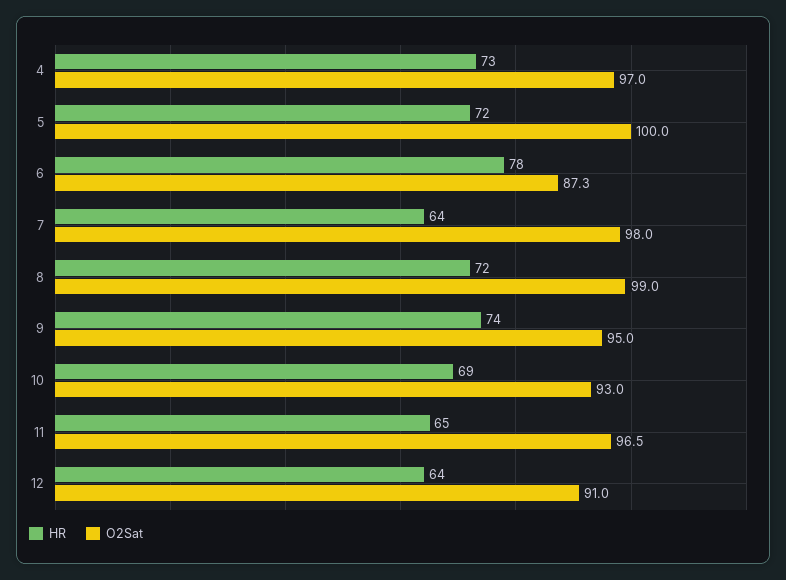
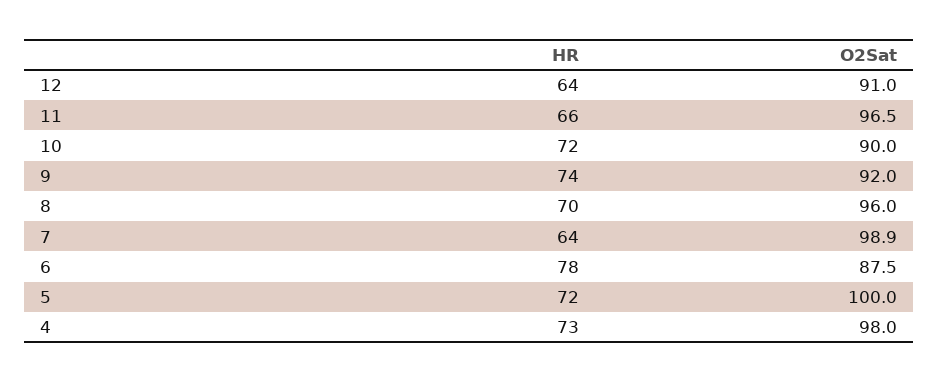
  {
    "HR": {
      "4": 73,
      "5": 72,
      "6": 78,
      "7": 64,
-     "8": 72,
+     "8": 70,
      "9": 74,
-     "10": 69,
+     "10": 72,
-     "11": 65,
+     "11": 66,
      "12": 64
    },
    "O2Sat": {
-     "4": 97,
+     "4": 98,
      "5": 100,
-     "6": 87.3,
+     "6": 87.5,
-     "7": 98,
+     "7": 98.9,
-     "8": 99,
+     "8": 96,
-     "9": 95,
+     "9": 92,
-     "10": 93,
+     "10": 90,
      "11": 96.5,
      "12": 91
    }
  }

